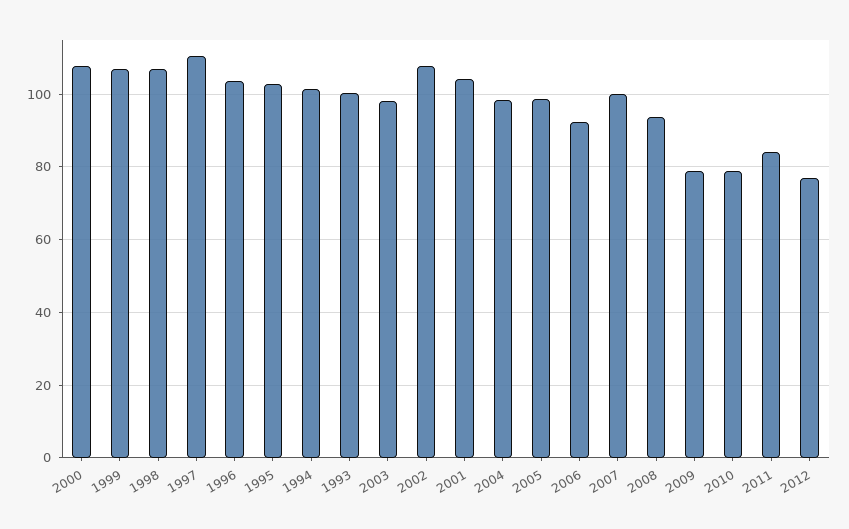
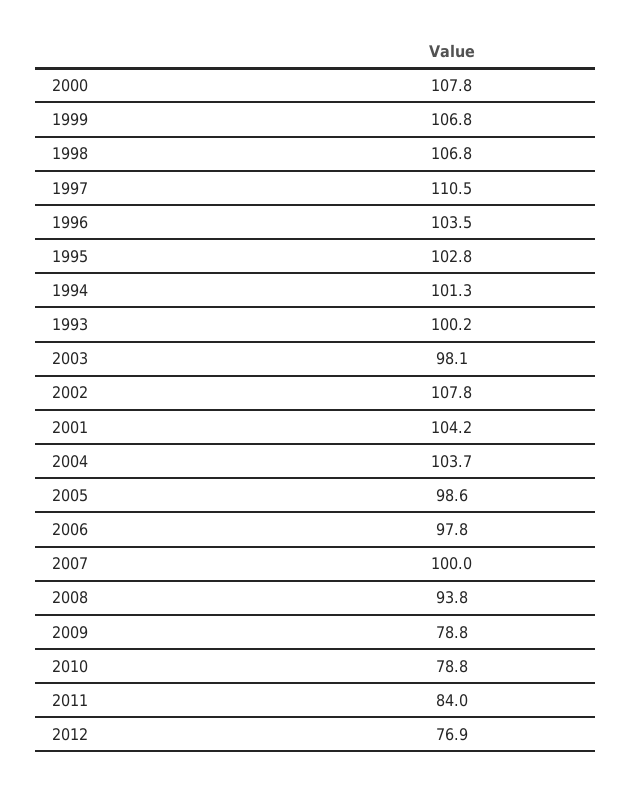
  {
    "2000": 107.8,
    "1999": 106.8,
    "1998": 106.8,
    "1997": 110.5,
    "1996": 103.5,
    "1995": 102.8,
    "1994": 101.3,
    "1993": 100.2,
    "2003": 98.1,
    "2002": 107.8,
    "2001": 104.2,
-   "2004": 98,
+   "2004": 103.7,
    "2005": 98.6,
-   "2006": 92,
+   "2006": 97.8,
    "2007": 100,
    "2008": 93.8,
    "2009": 78.8,
    "2010": 78.8,
    "2011": 84,
    "2012": 76.9
  }

